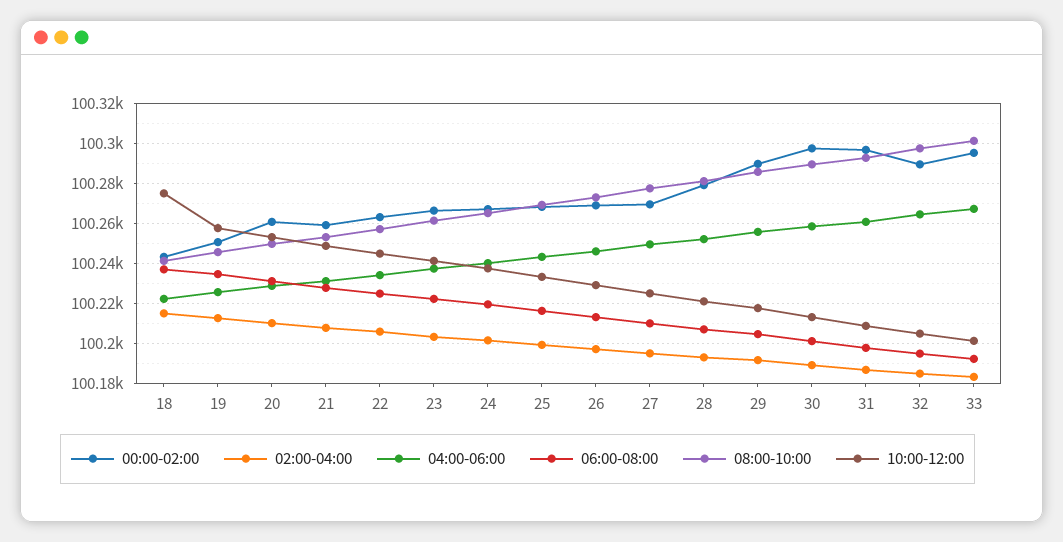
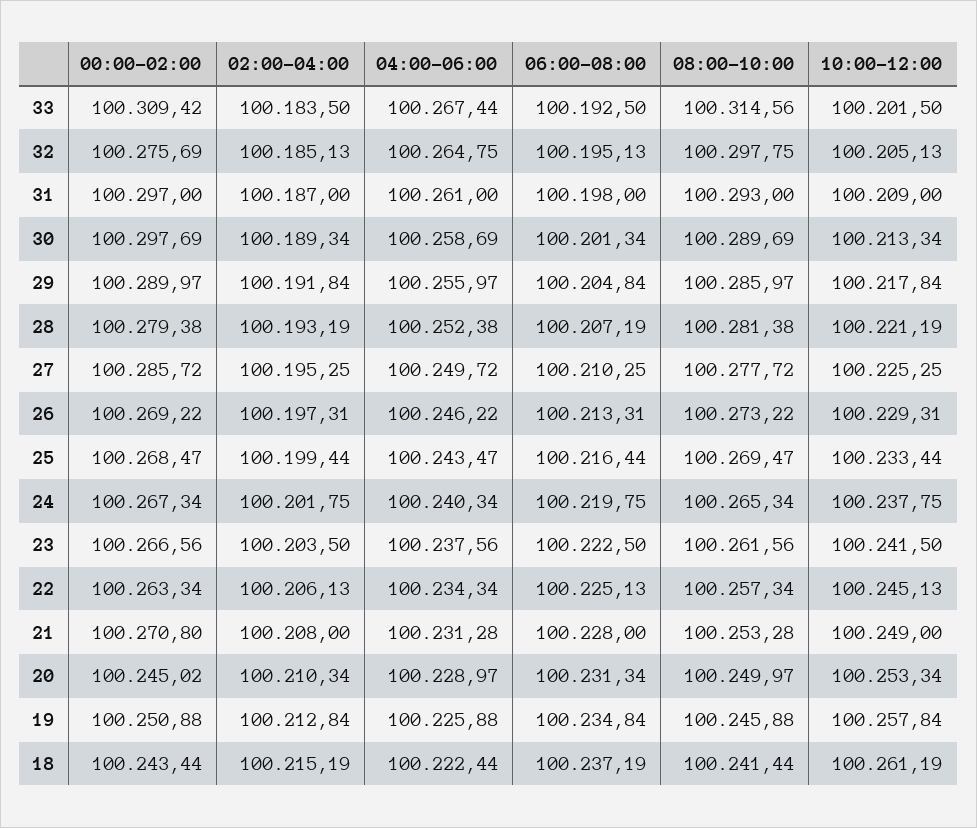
  {
    "00:00-02:00": {
      "18": 100243.44,
      "19": 100250.88,
-     "20": 100260,
+     "20": 100245.02,
-     "21": 100260,
+     "21": 100270.8,
      "22": 100263.34,
      "23": 100266.56,
      "24": 100267.34,
      "25": 100268.47,
      "26": 100269.22,
-     "27": 100270,
+     "27": 100285.72,
      "28": 100279.38,
      "29": 100289.97,
      "30": 100297.69,
      "31": 100297,
-     "32": 100290,
+     "32": 100275.69,
-     "33": 100295
+     "33": 100309.42
    },
    "02:00-04:00": {
      "18": 100215.19,
      "19": 100212.84,
      "20": 100210.34,
      "21": 100208,
      "22": 100206.13,
      "23": 100203.5,
      "24": 100201.75,
      "25": 100199.44,
      "26": 100197.31,
      "27": 100195.25,
      "28": 100193.19,
      "29": 100191.84,
      "30": 100189.34,
      "31": 100187,
      "32": 100185.13,
      "33": 100183.5
    },
    "04:00-06:00": {
      "18": 100222.44,
      "19": 100225.88,
      "20": 100228.97,
      "21": 100231.28,
      "22": 100234.34,
      "23": 100237.56,
      "24": 100240.34,
      "25": 100243.47,
      "26": 100246.22,
      "27": 100249.72,
      "28": 100252.38,
      "29": 100255.97,
      "30": 100258.69,
      "31": 100261,
      "32": 100264.75,
      "33": 100267.44
    },
    "06:00-08:00": {
      "18": 100237.19,
      "19": 100234.84,
      "20": 100231.34,
      "21": 100228,
      "22": 100225.13,
      "23": 100222.5,
      "24": 100219.75,
      "25": 100216.44,
      "26": 100213.31,
      "27": 100210.25,
      "28": 100207.19,
      "29": 100204.84,
      "30": 100201.34,
      "31": 100198,
      "32": 100195.13,
      "33": 100192.5
    },
    "08:00-10:00": {
      "18": 100241.44,
      "19": 100245.88,
      "20": 100249.97,
      "21": 100253.28,
      "22": 100257.34,
      "23": 100261.56,
      "24": 100265.34,
      "25": 100269.47,
      "26": 100273.22,
      "27": 100277.72,
      "28": 100281.38,
      "29": 100285.97,
      "30": 100289.69,
      "31": 100293,
      "32": 100297.75,
-     "33": 100300
+     "33": 100314.56
    },
    "10:00-12:00": {
-     "18": 100275,
+     "18": 100261.19,
      "19": 100257.84,
      "20": 100253.34,
      "21": 100249,
      "22": 100245.13,
      "23": 100241.5,
      "24": 100237.75,
      "25": 100233.44,
      "26": 100229.31,
      "27": 100225.25,
      "28": 100221.19,
      "29": 100217.84,
      "30": 100213.34,
      "31": 100209,
      "32": 100205.13,
      "33": 100201.5
    }
  }

